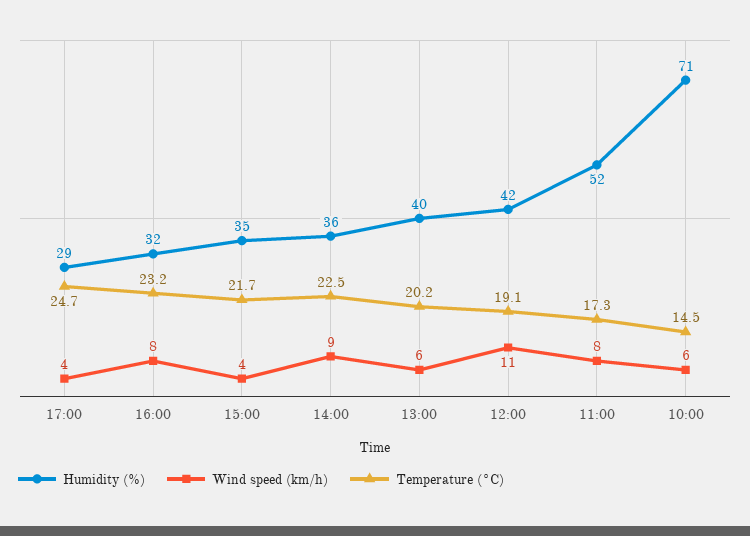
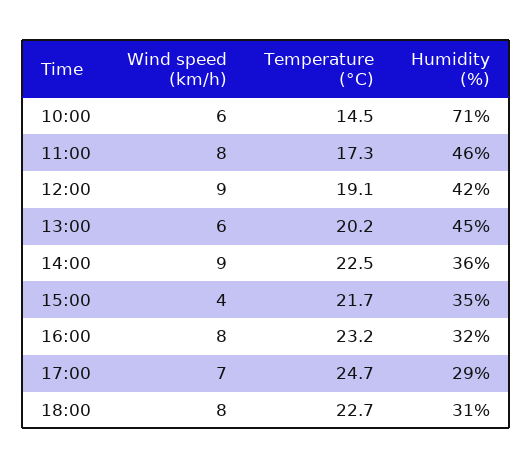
  {
    "Humidity (%)": {
      "17:00": 29,
      "16:00": 32,
      "15:00": 35,
      "14:00": 36,
-     "13:00": 40,
+     "13:00": 45,
      "12:00": 42,
-     "11:00": 52,
+     "11:00": 46,
-     "10:00": 71
+     "10:00": 71,
+     "18:00": 31
    },
    "Wind speed (km/h)": {
-     "17:00": 4,
+     "17:00": 7,
      "16:00": 8,
      "15:00": 4,
      "14:00": 9,
      "13:00": 6,
-     "12:00": 11,
+     "12:00": 9,
      "11:00": 8,
-     "10:00": 6
+     "10:00": 6,
+     "18:00": 8
    },
    "Temperature (°C)": {
      "17:00": 24.7,
      "16:00": 23.2,
      "15:00": 21.7,
      "14:00": 22.5,
      "13:00": 20.2,
      "12:00": 19.1,
      "11:00": 17.3,
-     "10:00": 14.5
+     "10:00": 14.5,
+     "18:00": 22.7
    }
  }

